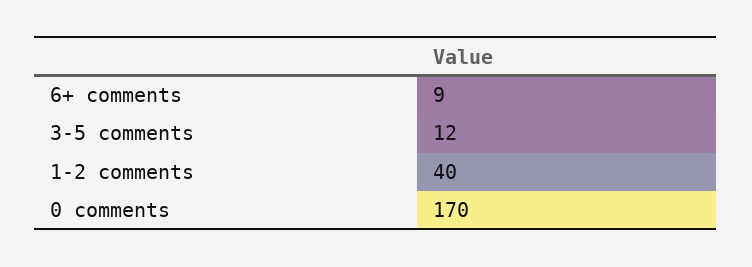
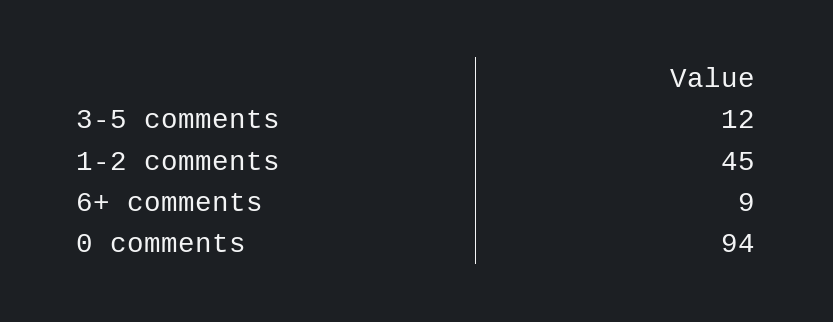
  {
    "6+ comments": 9,
    "3-5 comments": 12,
-   "1-2 comments": 40,
+   "1-2 comments": 45,
-   "0 comments": 170
+   "0 comments": 94
  }

